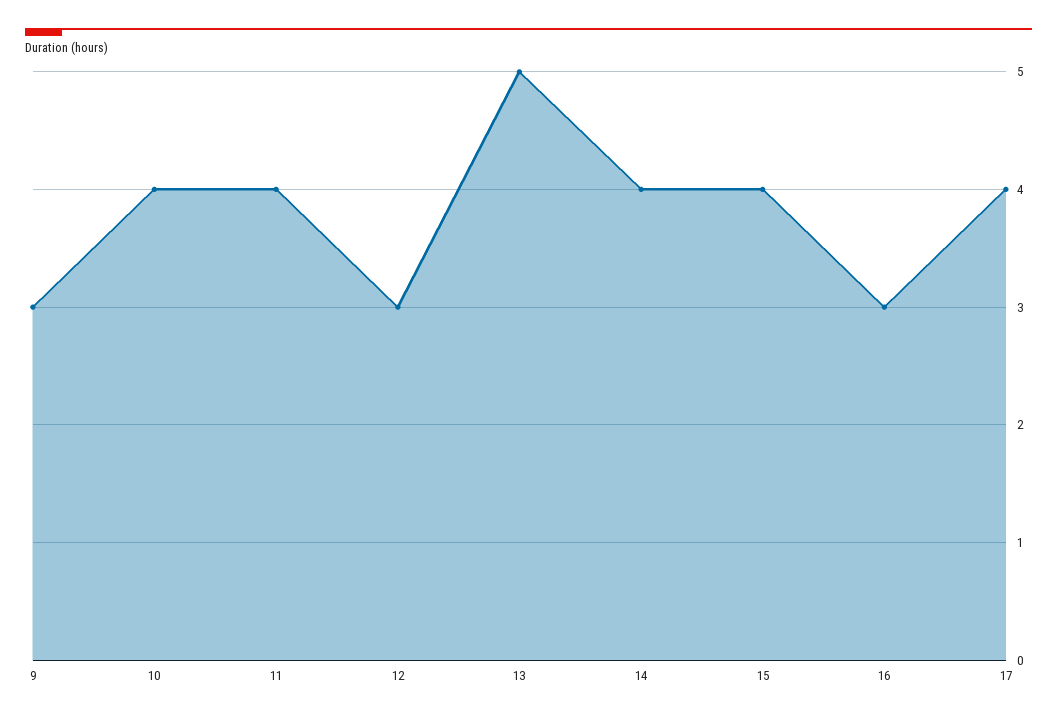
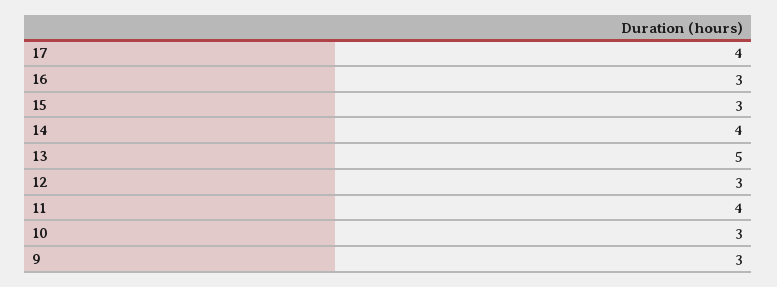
  {
    "9": 3,
-   "10": 4,
+   "10": 3,
    "11": 4,
    "12": 3,
    "13": 5,
    "14": 4,
-   "15": 4,
+   "15": 3,
    "16": 3,
    "17": 4
  }

